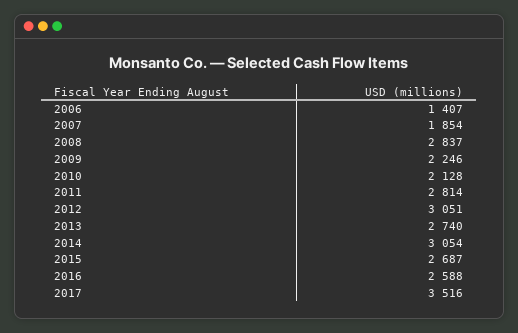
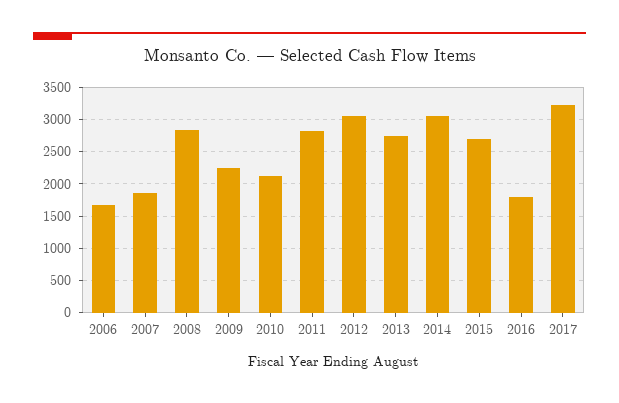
  {
-   "2006": 1407,
+   "2006": 1700,
    "2007": 1854,
    "2008": 2837,
    "2009": 2246,
    "2010": 2128,
    "2011": 2814,
    "2012": 3051,
    "2013": 2740,
    "2014": 3054,
    "2015": 2687,
-   "2016": 2588,
+   "2016": 1800,
-   "2017": 3516
+   "2017": 3200
  }

